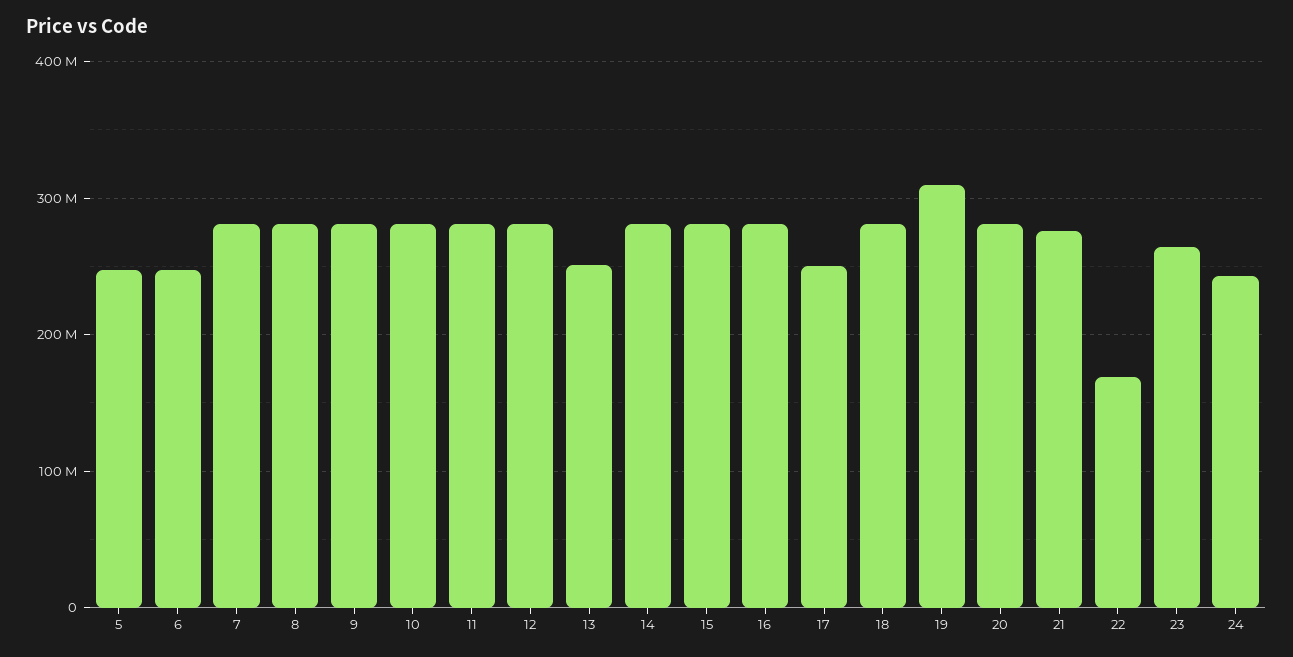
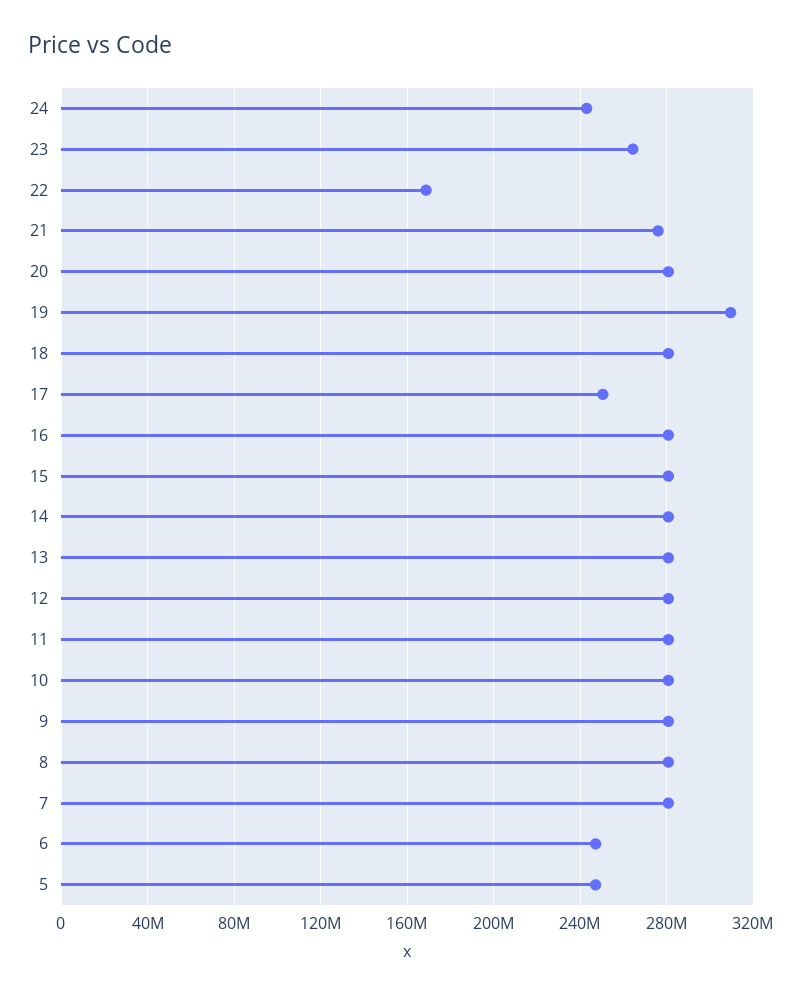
  {
    "5": 245000000,
    "6": 245000000,
    "7": 280000000,
    "8": 280000000,
    "9": 280000000,
    "10": 280000000,
    "11": 280000000,
    "12": 280000000,
-   "13": 250000000,
+   "13": 280000000,
    "14": 280000000,
    "15": 280000000,
    "16": 280000000,
    "17": 250000000,
    "18": 280000000,
    "19": 310000000,
    "20": 280000000,
    "21": 275000000,
    "22": 170000000,
    "23": 265000000,
    "24": 245000000
  }

